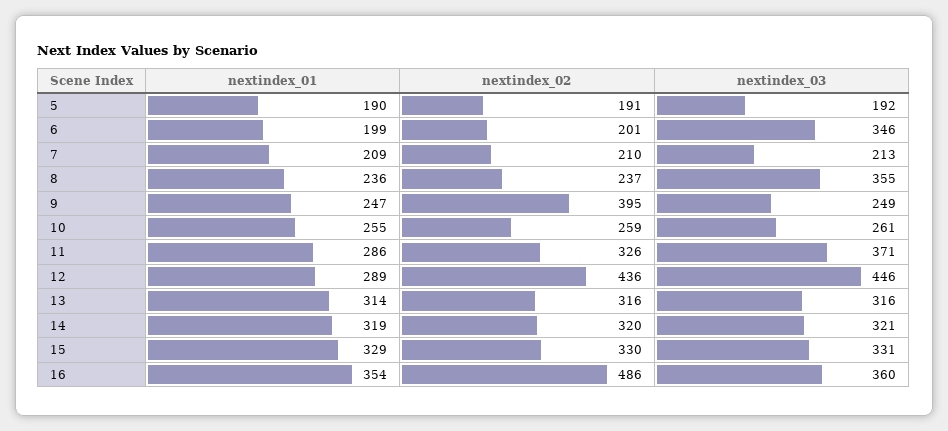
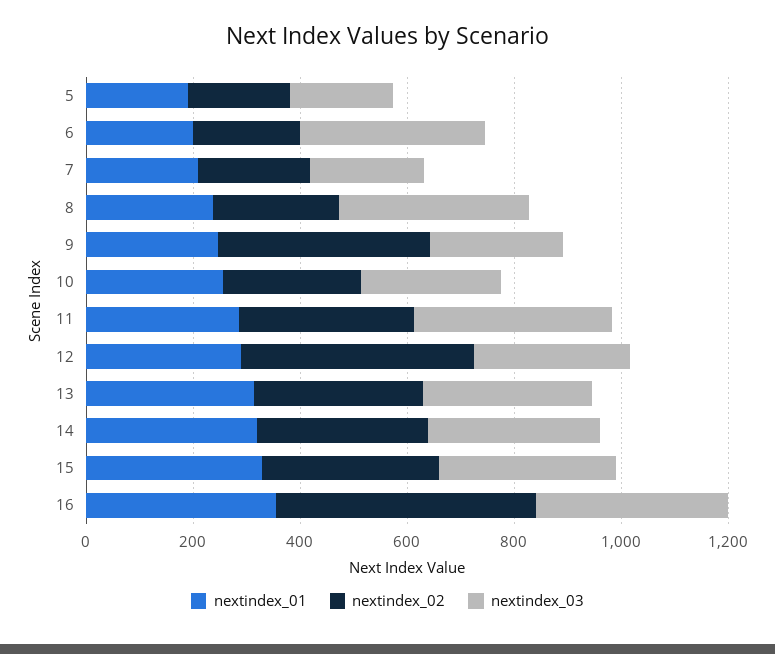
  {
    "nextindex_01": {
      "5": 190,
      "6": 199,
      "7": 209,
      "8": 236,
      "9": 247,
      "10": 255,
      "11": 286,
      "12": 289,
      "13": 314,
      "14": 319,
      "15": 329,
      "16": 354
    },
    "nextindex_02": {
      "5": 191,
      "6": 201,
      "7": 210,
      "8": 237,
      "9": 395,
      "10": 259,
      "11": 326,
      "12": 436,
      "13": 316,
      "14": 320,
      "15": 330,
      "16": 486
    },
    "nextindex_03": {
      "5": 192,
      "6": 346,
      "7": 213,
      "8": 355,
      "9": 249,
      "10": 261,
      "11": 371,
-     "12": 446,
+     "12": 300,
      "13": 316,
      "14": 321,
      "15": 331,
      "16": 360
    }
  }

